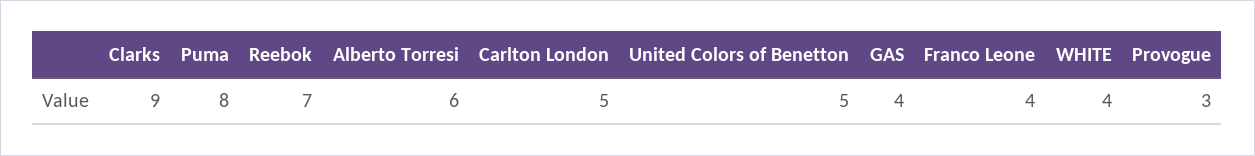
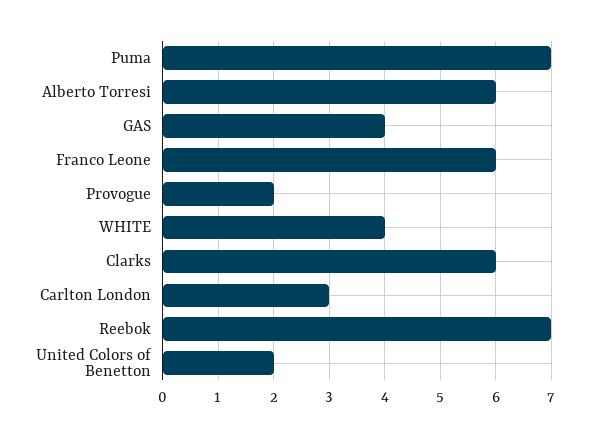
  {
-   "Clarks": 9,
+   "Clarks": 6,
-   "Puma": 8,
+   "Puma": 7,
    "Reebok": 7,
    "Alberto Torresi": 6,
-   "Carlton London": 5,
+   "Carlton London": 3,
-   "United Colors of Benetton": 5,
+   "United Colors of Benetton": 2,
    "GAS": 4,
-   "Franco Leone": 4,
+   "Franco Leone": 6,
    "WHITE": 4,
-   "Provogue": 3
+   "Provogue": 2
  }

